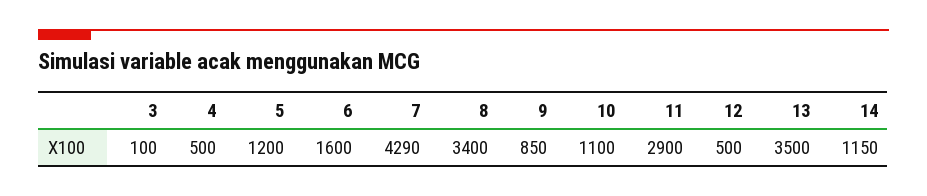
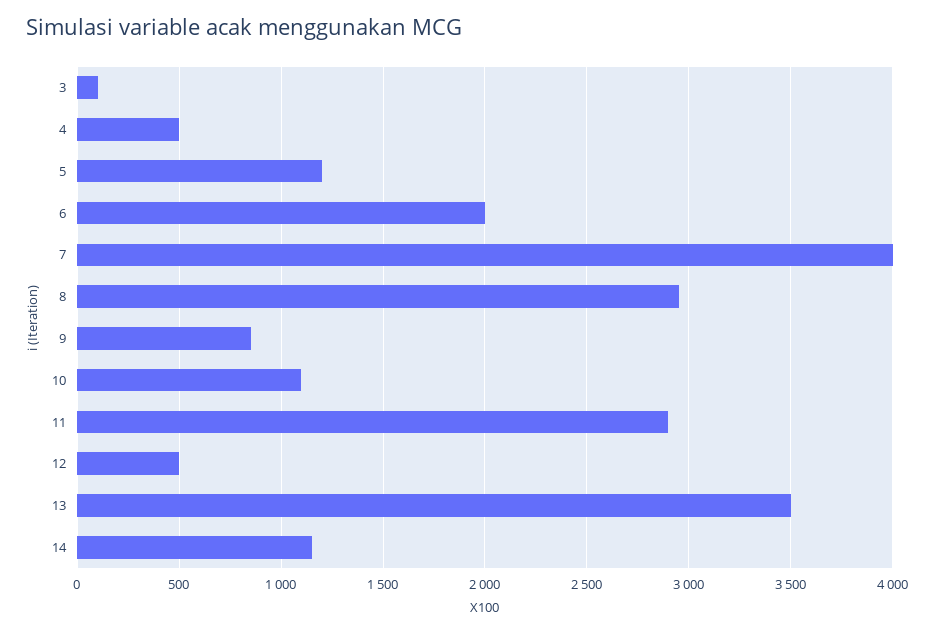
  {
    "3": 100,
    "4": 500,
    "5": 1200,
-   "6": 1600,
+   "6": 2000,
-   "7": 4290,
+   "7": 4000,
-   "8": 3400,
+   "8": 2950,
    "9": 850,
    "10": 1100,
    "11": 2900,
    "12": 500,
    "13": 3500,
    "14": 1150
  }

